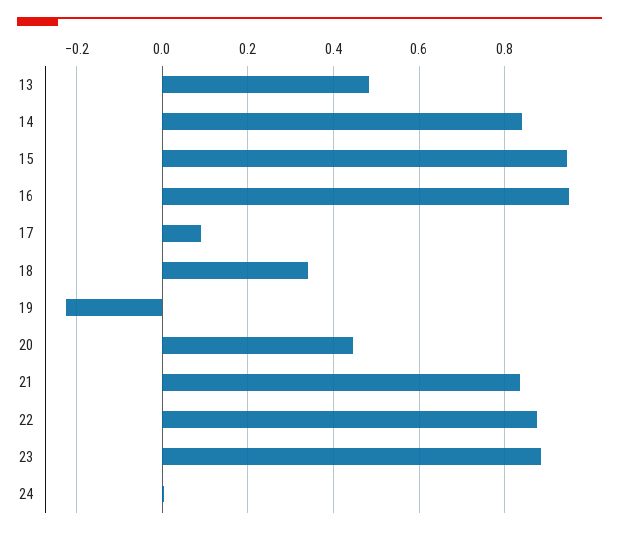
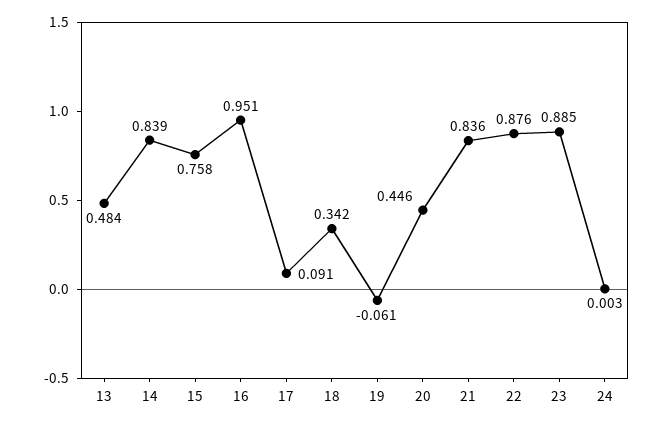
  {
    "13": 0.484,
    "14": 0.839,
-   "15": 0.94,
+   "15": 0.758,
    "16": 0.951,
    "17": 0.091,
    "18": 0.342,
-   "19": -0.22,
+   "19": -0.061,
    "20": 0.446,
    "21": 0.836,
    "22": 0.876,
    "23": 0.885,
    "24": 0.003
  }

